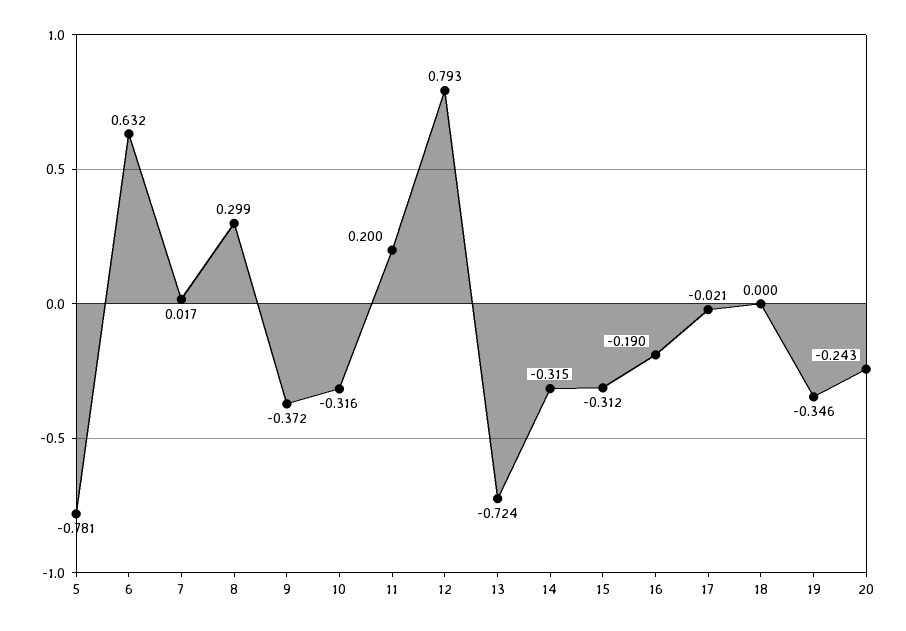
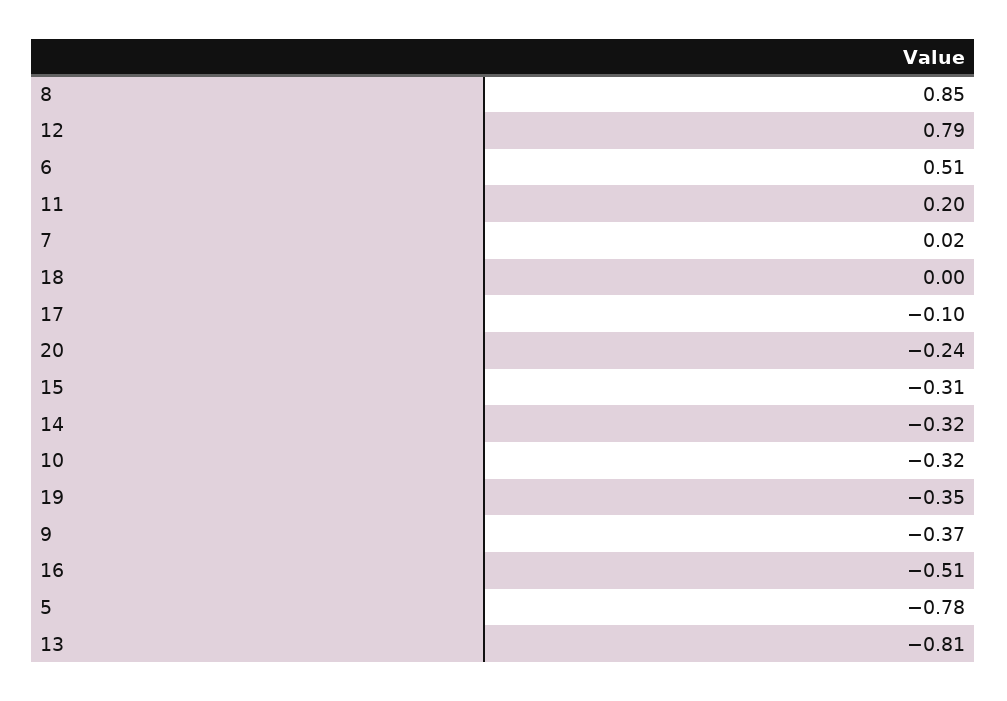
  {
    "5": -0.781,
-   "6": 0.632,
+   "6": 0.51,
    "7": 0.017,
-   "8": 0.299,
+   "8": 0.85,
    "9": -0.372,
    "10": -0.316,
    "11": 0.2,
    "12": 0.793,
-   "13": -0.724,
+   "13": -0.81,
    "14": -0.315,
    "15": -0.312,
-   "16": -0.19,
+   "16": -0.51,
-   "17": -0.021,
+   "17": -0.1,
    "18": 0,
    "19": -0.346,
    "20": -0.243
  }

